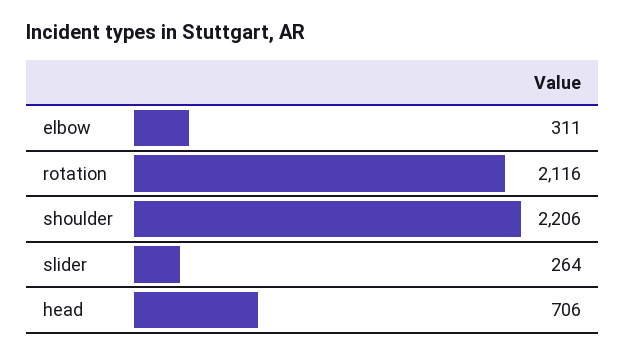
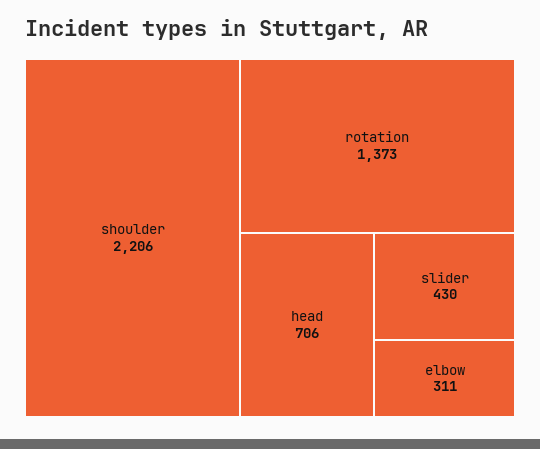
  {
    "elbow": 311,
-   "rotation": 2116,
+   "rotation": 1373,
    "shoulder": 2206,
-   "slider": 264,
+   "slider": 430,
    "head": 706
  }

